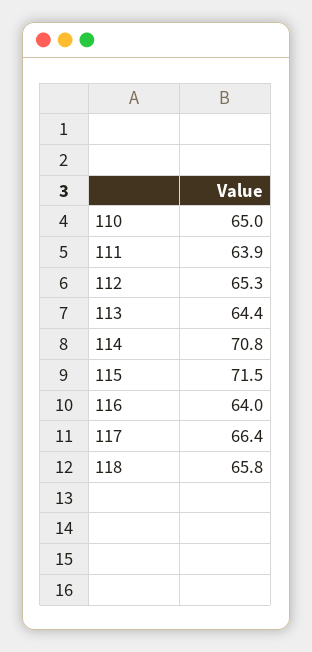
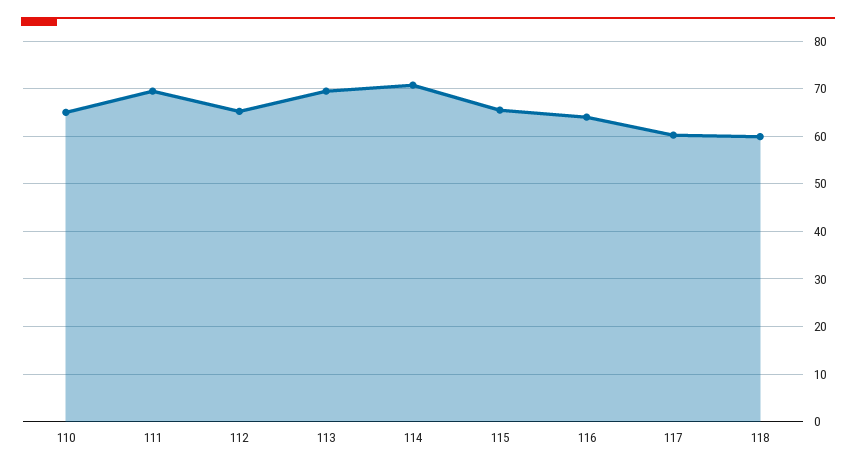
  {
    "110": 65,
-   "111": 63.9,
+   "111": 70,
    "112": 65.3,
-   "113": 64.4,
+   "113": 70,
    "114": 70.8,
-   "115": 71.5,
+   "115": 66,
    "116": 64,
-   "117": 66.4,
+   "117": 60,
-   "118": 65.8
+   "118": 60
  }

